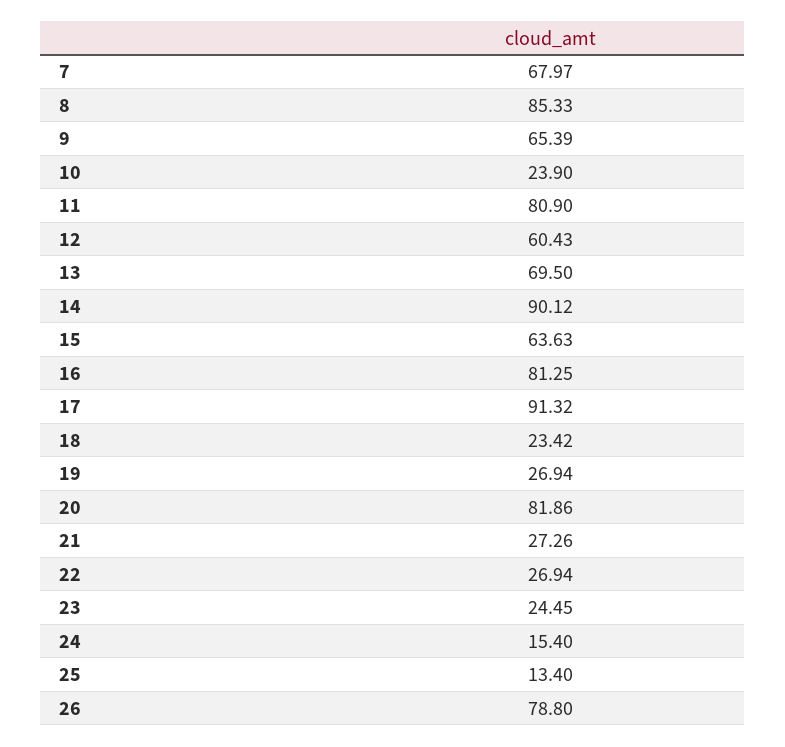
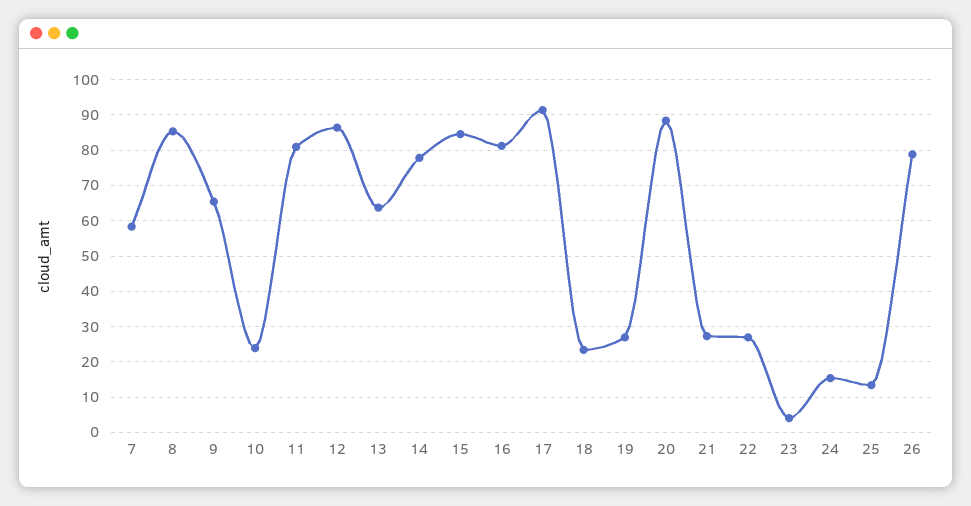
  {
-   "7": 67.97,
+   "7": 58,
    "8": 85.33,
    "9": 65.39,
    "10": 23.9,
    "11": 80.9,
-   "12": 60.43,
+   "12": 86,
-   "13": 69.5,
+   "13": 64,
-   "14": 90.12,
+   "14": 78,
-   "15": 63.63,
+   "15": 84,
    "16": 81.25,
    "17": 91.32,
    "18": 23.42,
    "19": 26.94,
-   "20": 81.86,
+   "20": 88,
    "21": 27.26,
    "22": 26.94,
-   "23": 24.45,
+   "23": 4,
    "24": 15.4,
    "25": 13.4,
    "26": 78.8
  }

